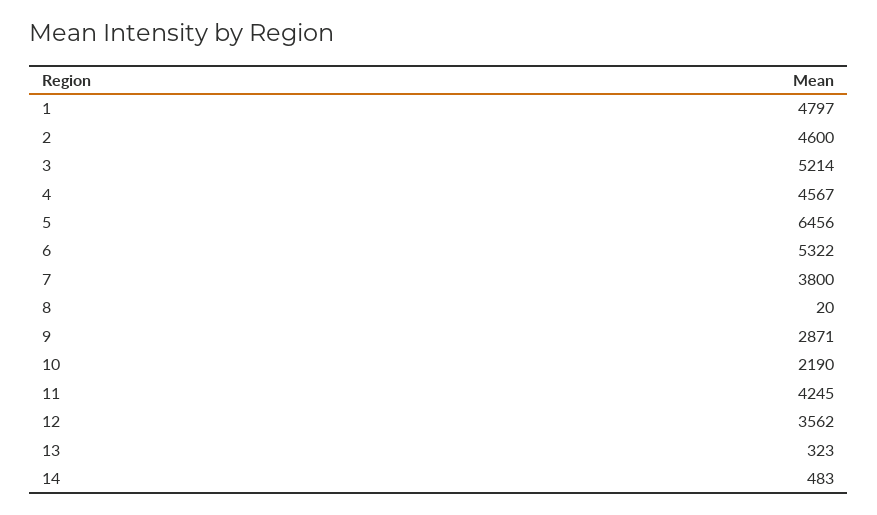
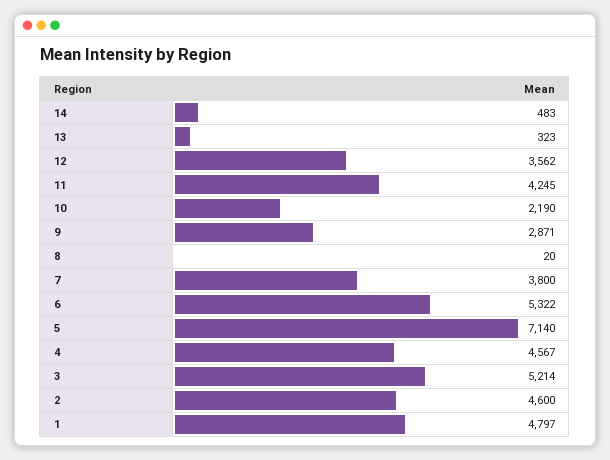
  {
    "1": 4797,
    "2": 4600,
    "3": 5214,
    "4": 4567,
-   "5": 6456,
+   "5": 7140,
    "6": 5322,
    "7": 3800,
    "8": 20,
    "9": 2871,
    "10": 2190,
    "11": 4245,
    "12": 3562,
    "13": 323,
    "14": 483
  }

